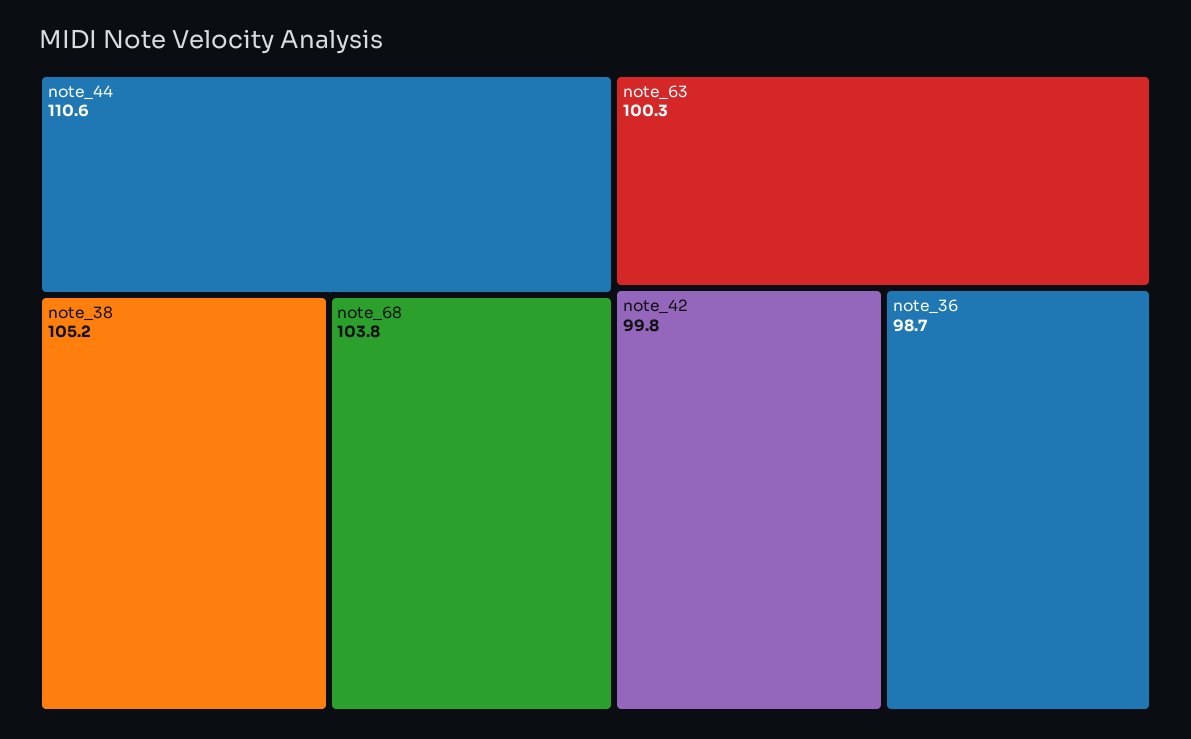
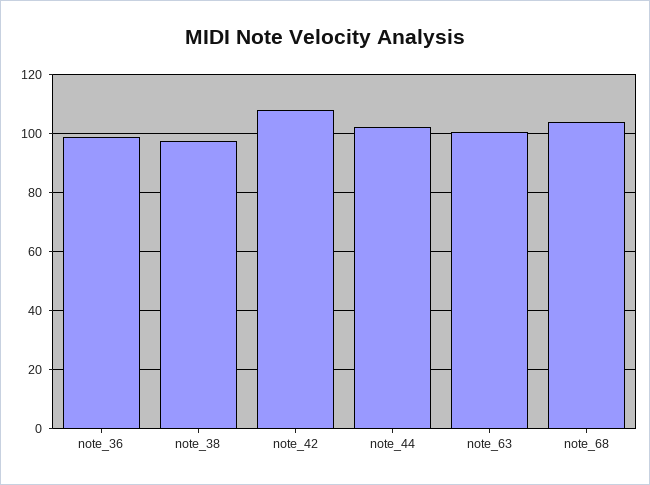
  {
-   "note_44": 110.6,
+   "note_44": 102.5,
-   "note_38": 105.2,
+   "note_38": 97.5,
    "note_68": 103.8,
    "note_63": 100.3,
-   "note_42": 99.8,
+   "note_42": 107.5,
    "note_36": 98.7
  }

